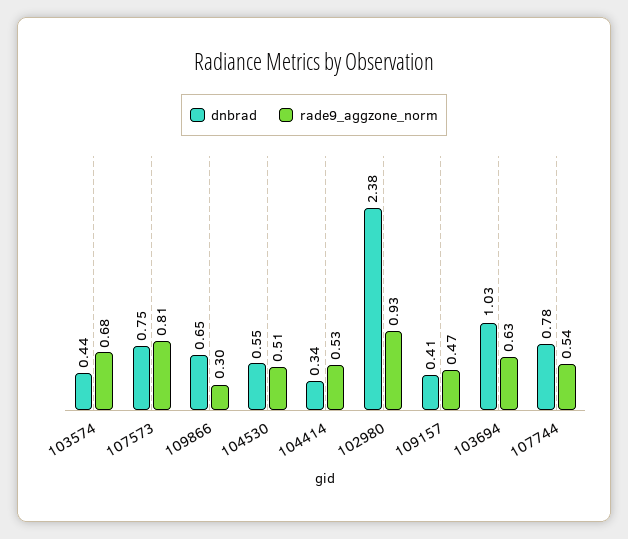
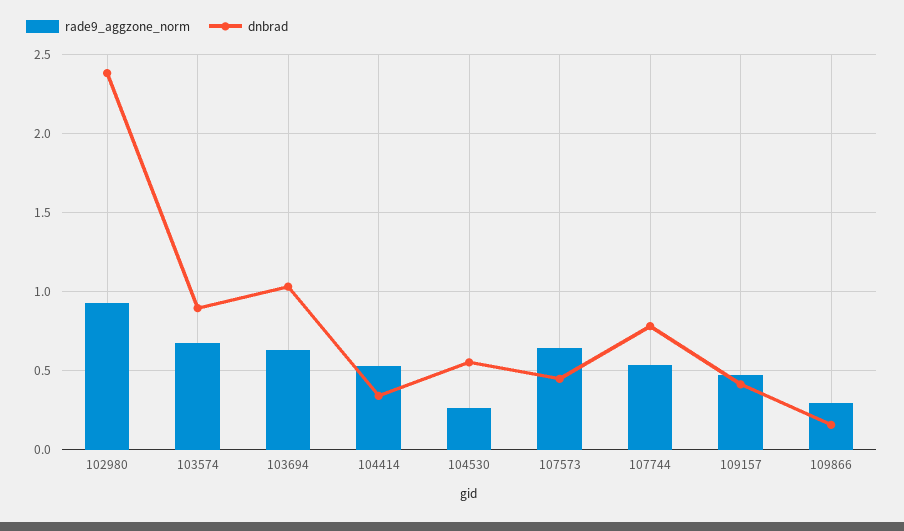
  {
    "dnbrad": {
-     "103574": 0.44,
+     "103574": 0.9,
-     "107573": 0.75,
+     "107573": 0.45,
-     "109866": 0.65,
+     "109866": 0.15,
      "104530": 0.55,
      "104414": 0.34,
      "102980": 2.38,
      "109157": 0.41,
      "103694": 1.03,
      "107744": 0.78
    },
    "rade9_aggzone_norm": {
      "103574": 0.68,
-     "107573": 0.81,
+     "107573": 0.65,
      "109866": 0.3,
-     "104530": 0.51,
+     "104530": 0.25,
      "104414": 0.53,
      "102980": 0.93,
      "109157": 0.47,
      "103694": 0.63,
      "107744": 0.54
    }
  }

